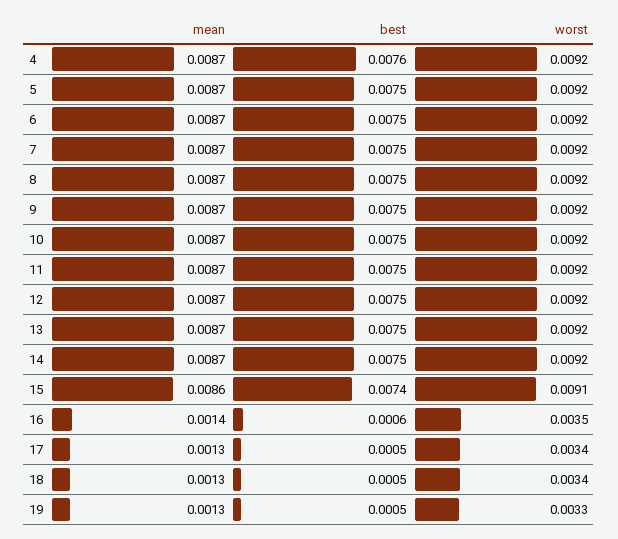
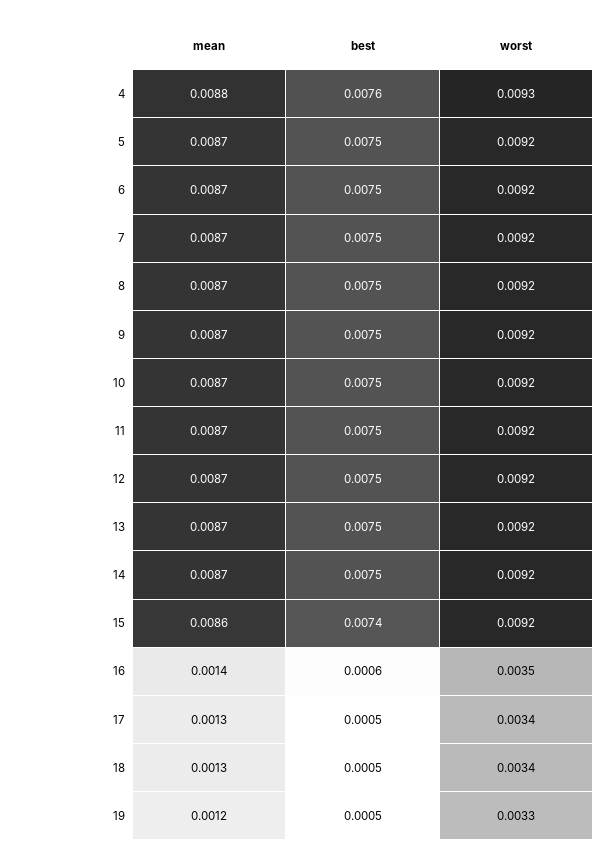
  {
    "mean": {
-     "4": 0.0087,
+     "4": 0.0088,
      "5": 0.0087,
      "6": 0.0087,
      "7": 0.0087,
      "8": 0.0087,
      "9": 0.0087,
      "10": 0.0087,
      "11": 0.0087,
      "12": 0.0087,
      "13": 0.0087,
      "14": 0.0087,
      "15": 0.0086,
      "16": 0.0014,
      "17": 0.0013,
      "18": 0.0013,
-     "19": 0.0013
+     "19": 0.0012
    },
    "best": {
      "4": 0.0076,
      "5": 0.0075,
      "6": 0.0075,
      "7": 0.0075,
      "8": 0.0075,
      "9": 0.0075,
      "10": 0.0075,
      "11": 0.0075,
      "12": 0.0075,
      "13": 0.0075,
      "14": 0.0075,
      "15": 0.0074,
      "16": 0.0006,
      "17": 0.0005,
      "18": 0.0005,
      "19": 0.0005
    },
    "worst": {
-     "4": 0.0092,
+     "4": 0.0093,
      "5": 0.0092,
      "6": 0.0092,
      "7": 0.0092,
      "8": 0.0092,
      "9": 0.0092,
      "10": 0.0092,
      "11": 0.0092,
      "12": 0.0092,
      "13": 0.0092,
      "14": 0.0092,
-     "15": 0.0091,
+     "15": 0.0092,
      "16": 0.0035,
      "17": 0.0034,
      "18": 0.0034,
      "19": 0.0033
    }
  }

